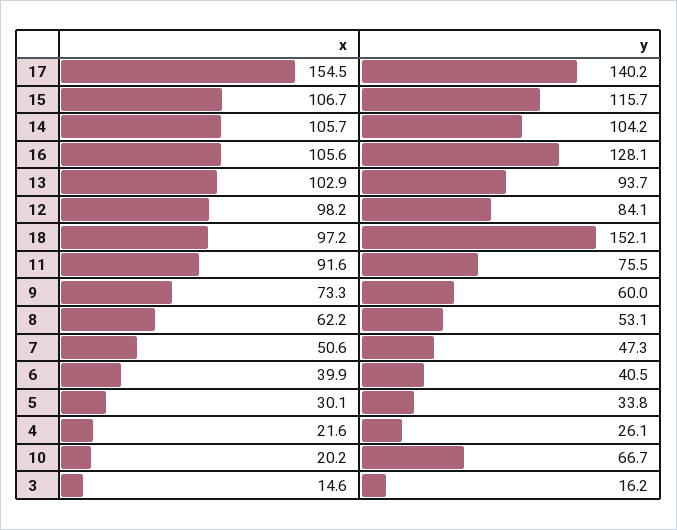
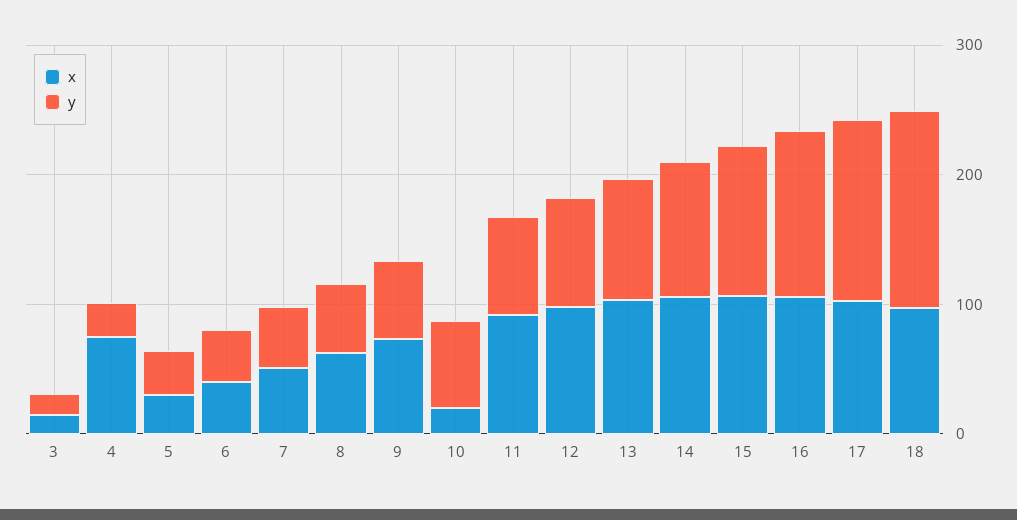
  {
    "x": {
-     "17": 154.5,
+     "17": 100,
      "15": 106.7,
      "14": 105.7,
      "16": 105.6,
      "13": 102.9,
      "12": 98.2,
      "18": 97.2,
      "11": 91.6,
      "9": 73.3,
      "8": 62.2,
      "7": 50.6,
      "6": 39.9,
      "5": 30.1,
-     "4": 21.6,
+     "4": 80,
      "10": 20.2,
      "3": 14.6
    },
    "y": {
      "17": 140.2,
      "15": 115.7,
      "14": 104.2,
      "16": 128.1,
      "13": 93.7,
      "12": 84.1,
      "18": 152.1,
      "11": 75.5,
      "9": 60,
      "8": 53.1,
      "7": 47.3,
      "6": 40.5,
      "5": 33.8,
      "4": 26.1,
      "10": 66.7,
      "3": 16.2
    }
  }

